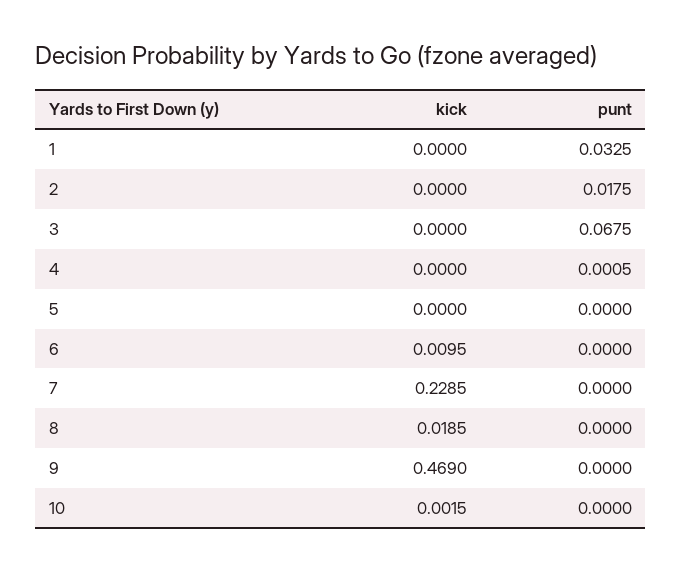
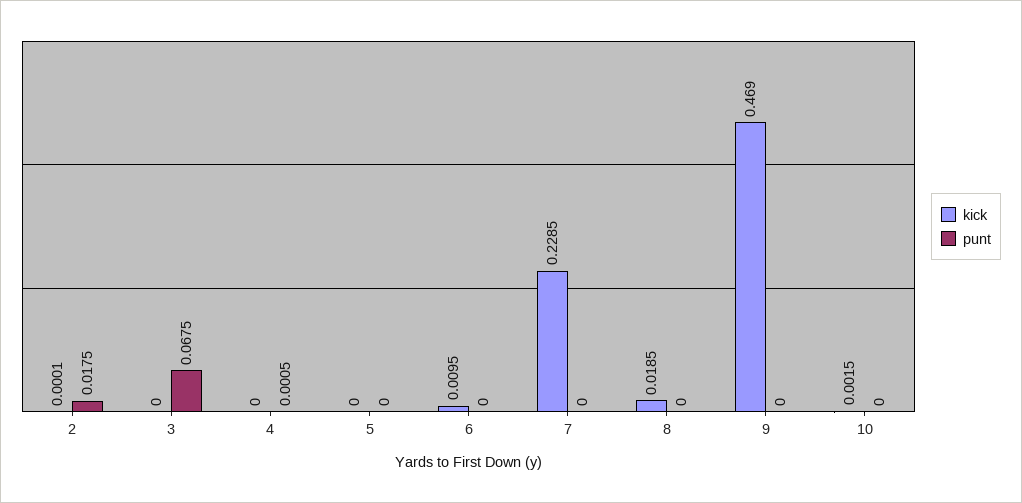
  {
    "kick": {
-     "1": 0,
-     "2": 0,
+     "2": 0.0001,
      "3": 0,
      "4": 0,
      "5": 0,
      "6": 0.0095,
      "7": 0.2285,
      "8": 0.0185,
      "9": 0.469,
      "10": 0.0015
    },
    "punt": {
-     "1": 0.0325,
      "2": 0.0175,
      "3": 0.0675,
      "4": 0.0005,
      "5": 0,
      "6": 0,
      "7": 0,
      "8": 0,
      "9": 0,
      "10": 0
    }
  }

